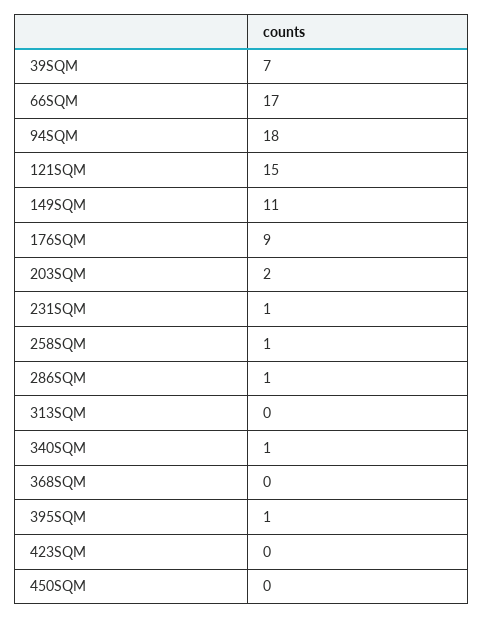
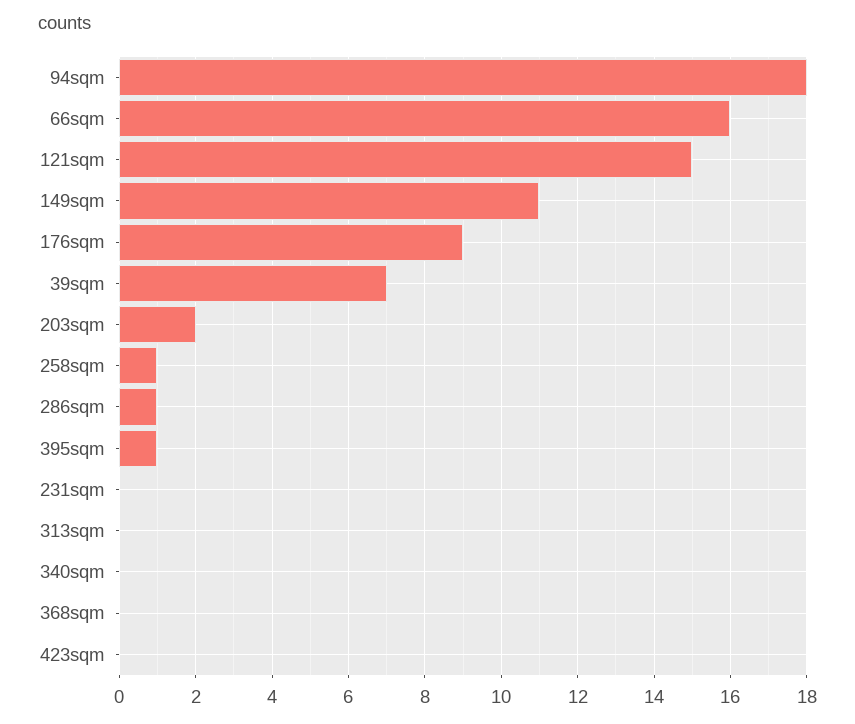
  {
    "39SQM": 7,
-   "66SQM": 17,
+   "66SQM": 16,
    "94SQM": 18,
    "121SQM": 15,
    "149SQM": 11,
    "176SQM": 9,
    "203SQM": 2,
-   "231SQM": 1,
+   "231SQM": 0,
    "258SQM": 1,
    "286SQM": 1,
    "313SQM": 0,
-   "340SQM": 1,
+   "340SQM": 0,
    "368SQM": 0,
    "395SQM": 1,
-   "423SQM": 0,
+   "423SQM": 0
-   "450SQM": 0
  }

